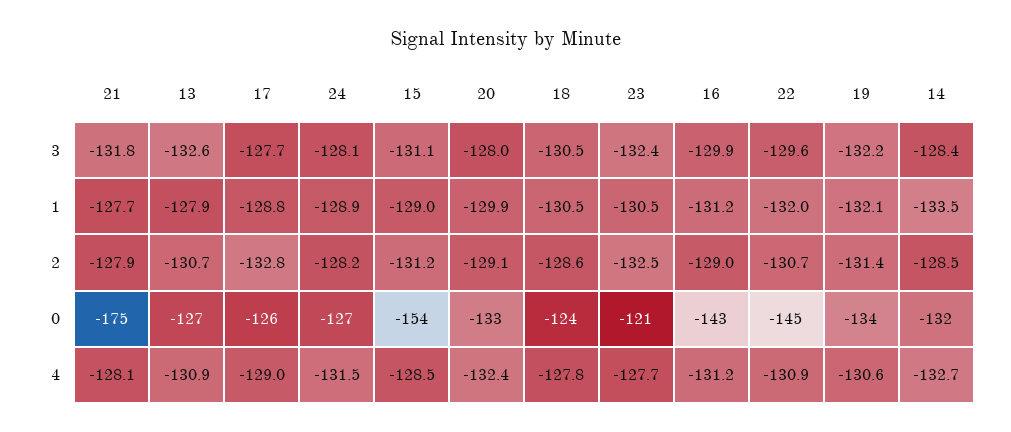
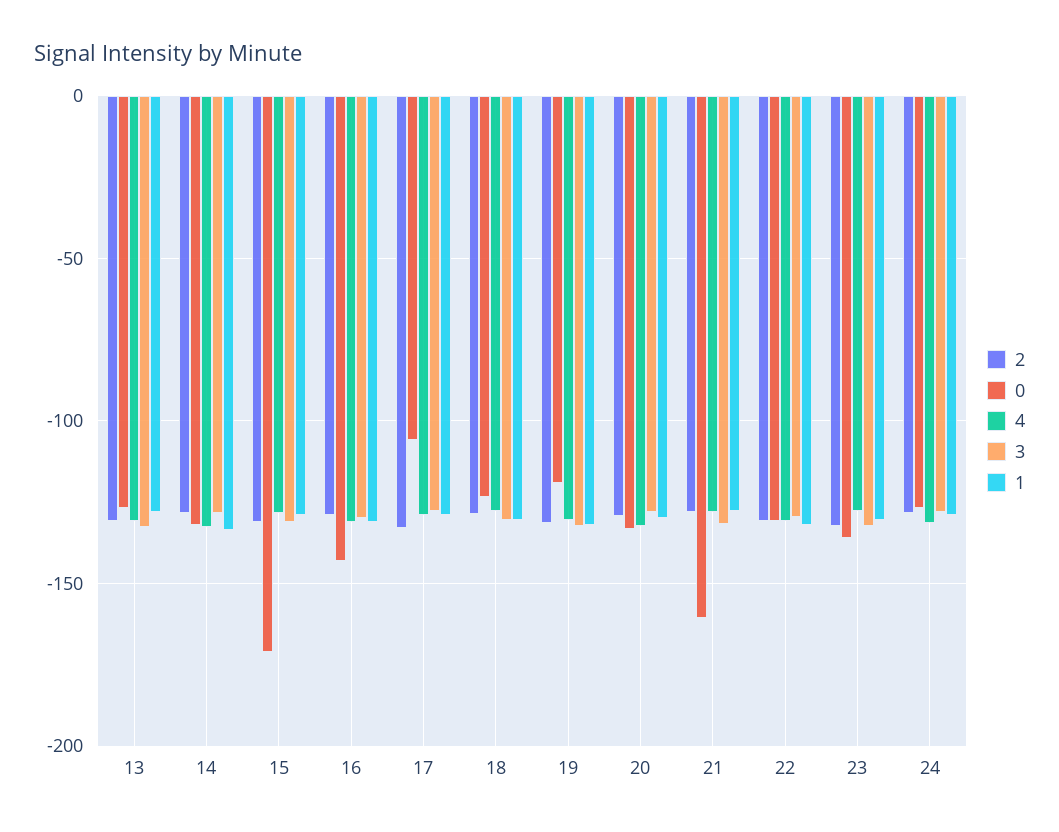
  {
    "3": {
      "21": -131.8,
      "13": -132.6,
      "17": -127.7,
      "24": -128.1,
      "15": -131.1,
      "20": -128,
      "18": -130.5,
      "23": -132.4,
      "16": -129.9,
      "22": -129.6,
      "19": -132.2,
      "14": -128.4
    },
    "1": {
      "21": -127.7,
      "13": -127.9,
      "17": -128.8,
      "24": -128.9,
      "15": -129,
      "20": -129.9,
      "18": -130.5,
      "23": -130.5,
      "16": -131.2,
      "22": -132,
      "19": -132.1,
      "14": -133.5
    },
    "2": {
      "21": -127.9,
      "13": -130.7,
      "17": -132.8,
      "24": -128.2,
      "15": -131.2,
      "20": -129.1,
      "18": -128.6,
      "23": -132.5,
      "16": -129,
      "22": -130.7,
      "19": -131.4,
      "14": -128.5
    },
    "0": {
-     "21": -175,
+     "21": -160,
      "13": -127,
-     "17": -126,
+     "17": -105,
      "24": -127,
-     "15": -154,
+     "15": -170,
      "20": -133,
      "18": -124,
-     "23": -121,
+     "23": -135,
      "16": -143,
-     "22": -145,
+     "22": -130,
-     "19": -134,
+     "19": -120,
      "14": -132
    },
    "4": {
      "21": -128.1,
      "13": -130.9,
      "17": -129,
      "24": -131.5,
      "15": -128.5,
      "20": -132.4,
      "18": -127.8,
      "23": -127.7,
      "16": -131.2,
      "22": -130.9,
      "19": -130.6,
      "14": -132.7
    }
  }

